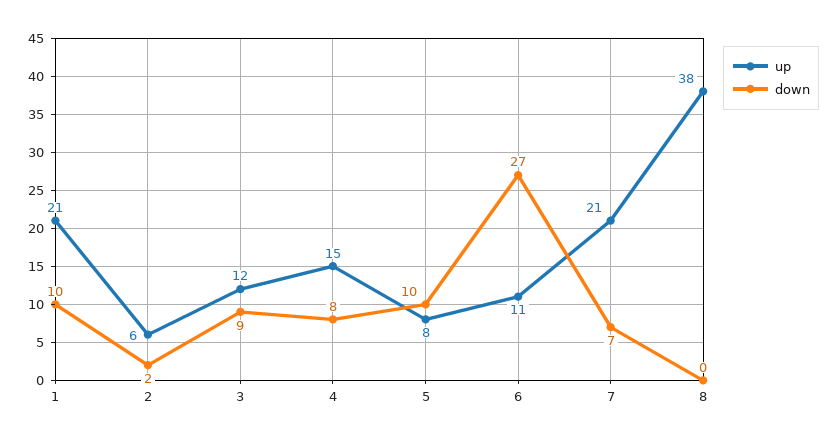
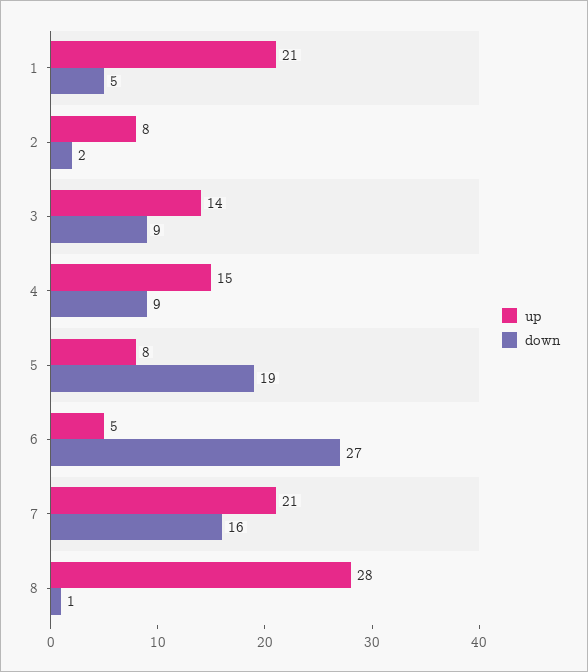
  {
    "up": {
      "1": 21,
-     "2": 6,
+     "2": 8,
-     "3": 12,
+     "3": 14,
      "4": 15,
      "5": 8,
-     "6": 11,
+     "6": 5,
      "7": 21,
-     "8": 38
+     "8": 28
    },
    "down": {
-     "1": 10,
+     "1": 5,
      "2": 2,
      "3": 9,
-     "4": 8,
+     "4": 9,
-     "5": 10,
+     "5": 19,
      "6": 27,
-     "7": 7,
+     "7": 16,
-     "8": 0
+     "8": 1
    }
  }

